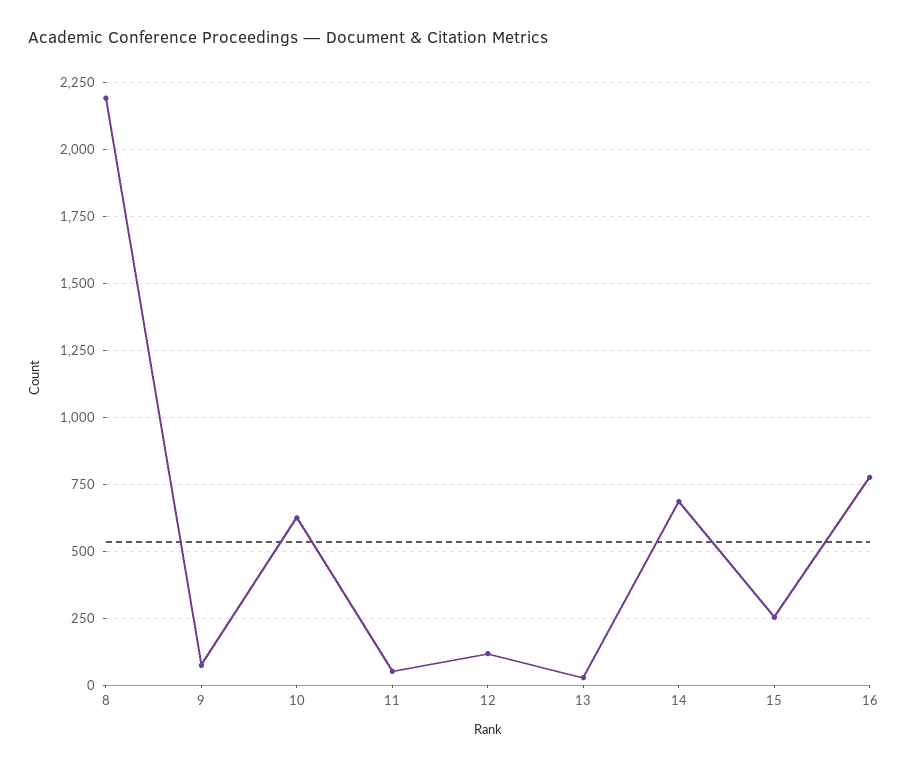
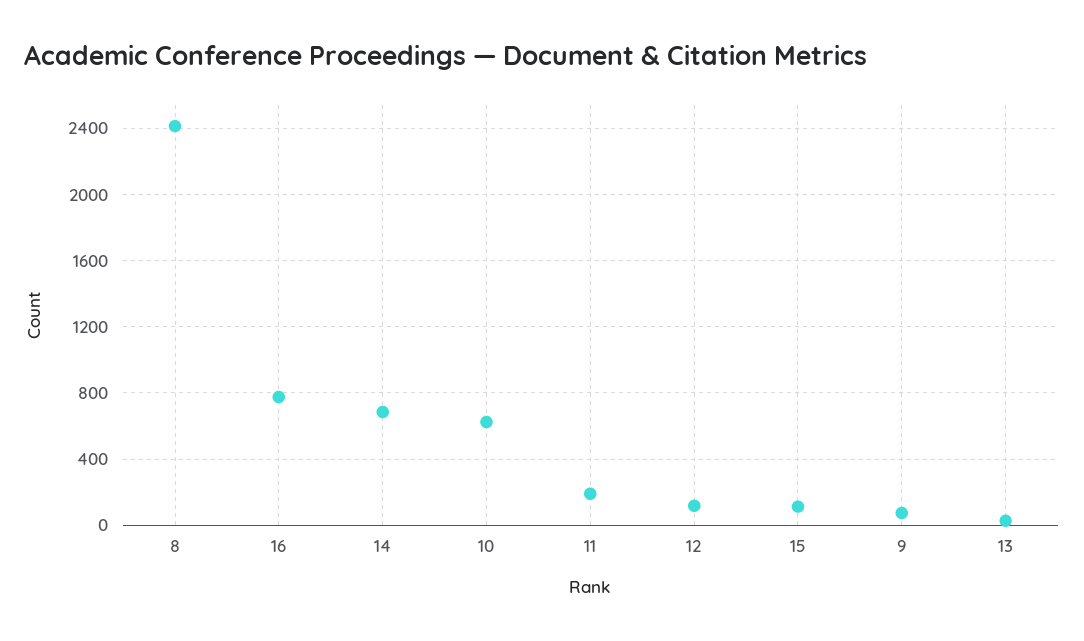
  {
-   "8": 2200,
+   "8": 2400,
    "9": 75,
    "10": 625,
-   "11": 50,
+   "11": 200,
    "12": 125,
    "13": 25,
    "14": 675,
-   "15": 250,
+   "15": 100,
    "16": 775
  }

